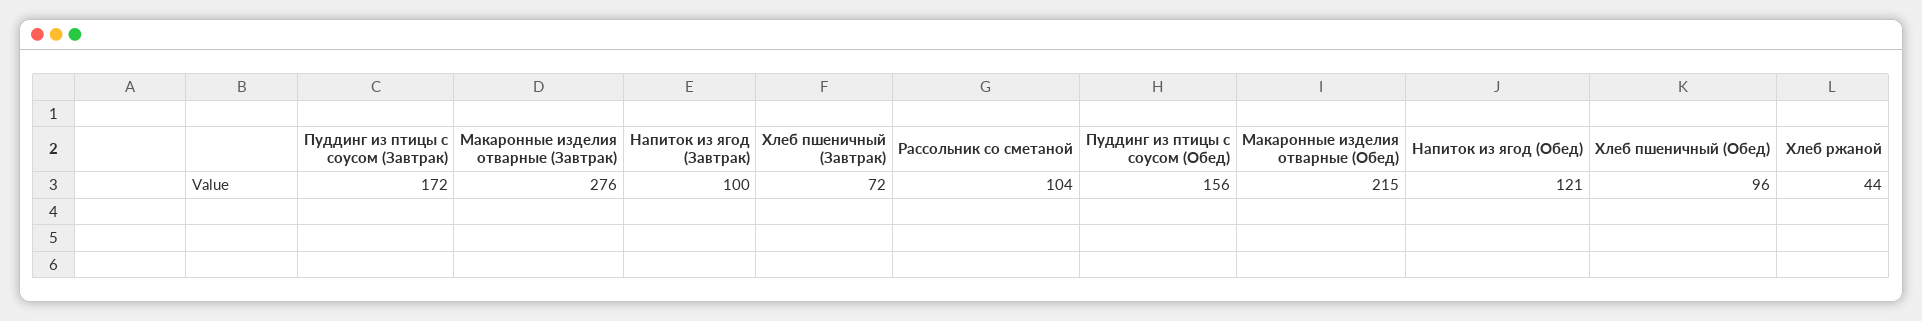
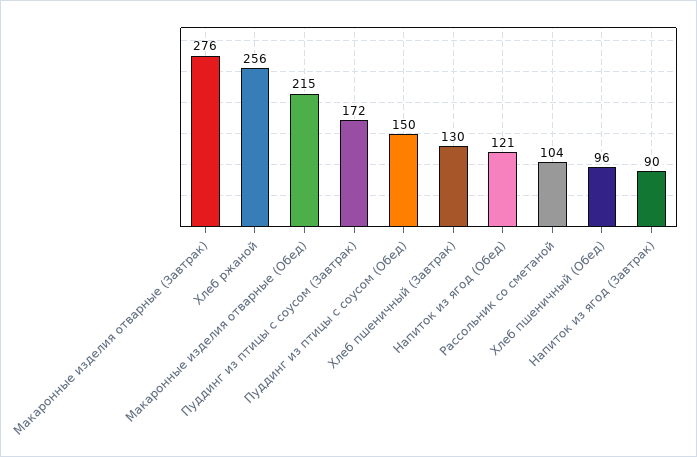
  {
    "Пуддинг из птицы с соусом (Завтрак)": 172,
    "Макаронные изделия отварные (Завтрак)": 276,
-   "Напиток из ягод (Завтрак)": 100,
+   "Напиток из ягод (Завтрак)": 90,
-   "Хлеб пшеничный (Завтрак)": 72,
+   "Хлеб пшеничный (Завтрак)": 130,
    "Рассольник со сметаной": 104,
-   "Пуддинг из птицы с соусом (Обед)": 156,
+   "Пуддинг из птицы с соусом (Обед)": 150,
    "Макаронные изделия отварные (Обед)": 215,
    "Напиток из ягод (Обед)": 121,
    "Хлеб пшеничный (Обед)": 96,
-   "Хлеб ржаной": 44
+   "Хлеб ржаной": 256
  }

